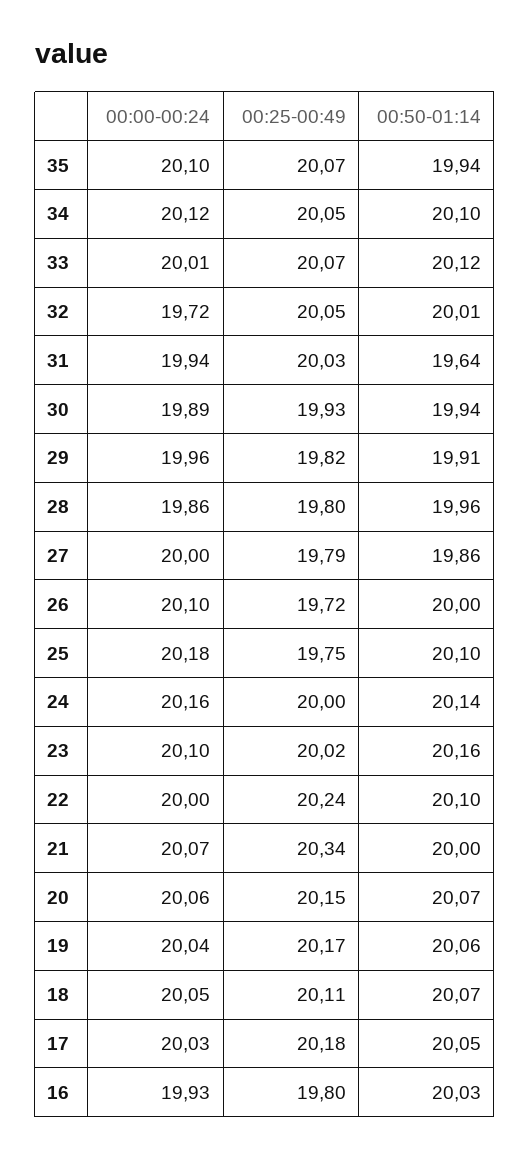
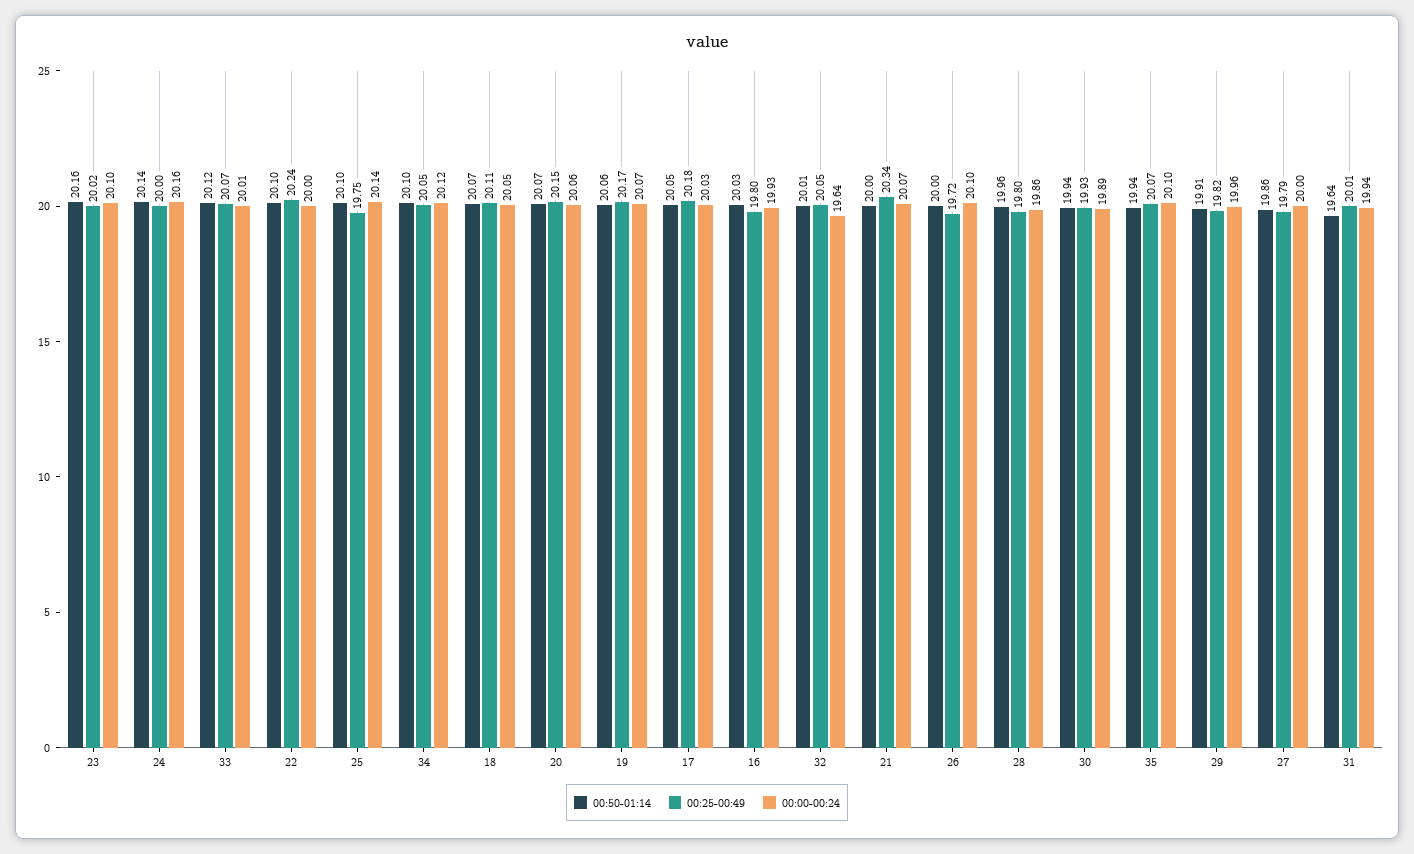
  {
    "00:00-00:24": {
      "35": 20.1,
      "34": 20.12,
      "33": 20.01,
-     "32": 19.72,
+     "32": 19.64,
      "31": 19.94,
      "30": 19.89,
      "29": 19.96,
      "28": 19.86,
      "27": 20,
      "26": 20.1,
-     "25": 20.18,
+     "25": 20.14,
      "24": 20.16,
      "23": 20.1,
      "22": 20,
      "21": 20.07,
      "20": 20.06,
-     "19": 20.04,
+     "19": 20.07,
      "18": 20.05,
      "17": 20.03,
      "16": 19.93
    },
    "00:25-00:49": {
      "35": 20.07,
      "34": 20.05,
      "33": 20.07,
      "32": 20.05,
-     "31": 20.03,
+     "31": 20.01,
      "30": 19.93,
      "29": 19.82,
      "28": 19.8,
      "27": 19.79,
      "26": 19.72,
      "25": 19.75,
      "24": 20,
      "23": 20.02,
      "22": 20.24,
      "21": 20.34,
      "20": 20.15,
      "19": 20.17,
      "18": 20.11,
      "17": 20.18,
      "16": 19.8
    },
    "00:50-01:14": {
      "35": 19.94,
      "34": 20.1,
      "33": 20.12,
      "32": 20.01,
      "31": 19.64,
      "30": 19.94,
      "29": 19.91,
      "28": 19.96,
      "27": 19.86,
      "26": 20,
      "25": 20.1,
      "24": 20.14,
      "23": 20.16,
      "22": 20.1,
      "21": 20,
      "20": 20.07,
      "19": 20.06,
      "18": 20.07,
      "17": 20.05,
      "16": 20.03
    }
  }

